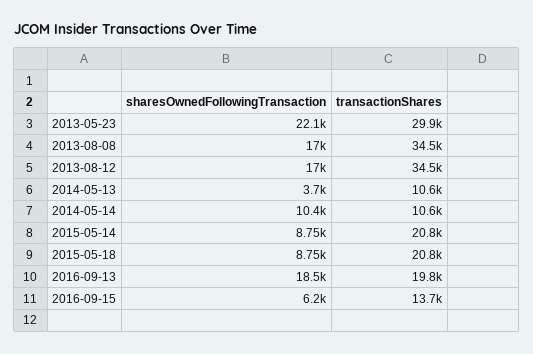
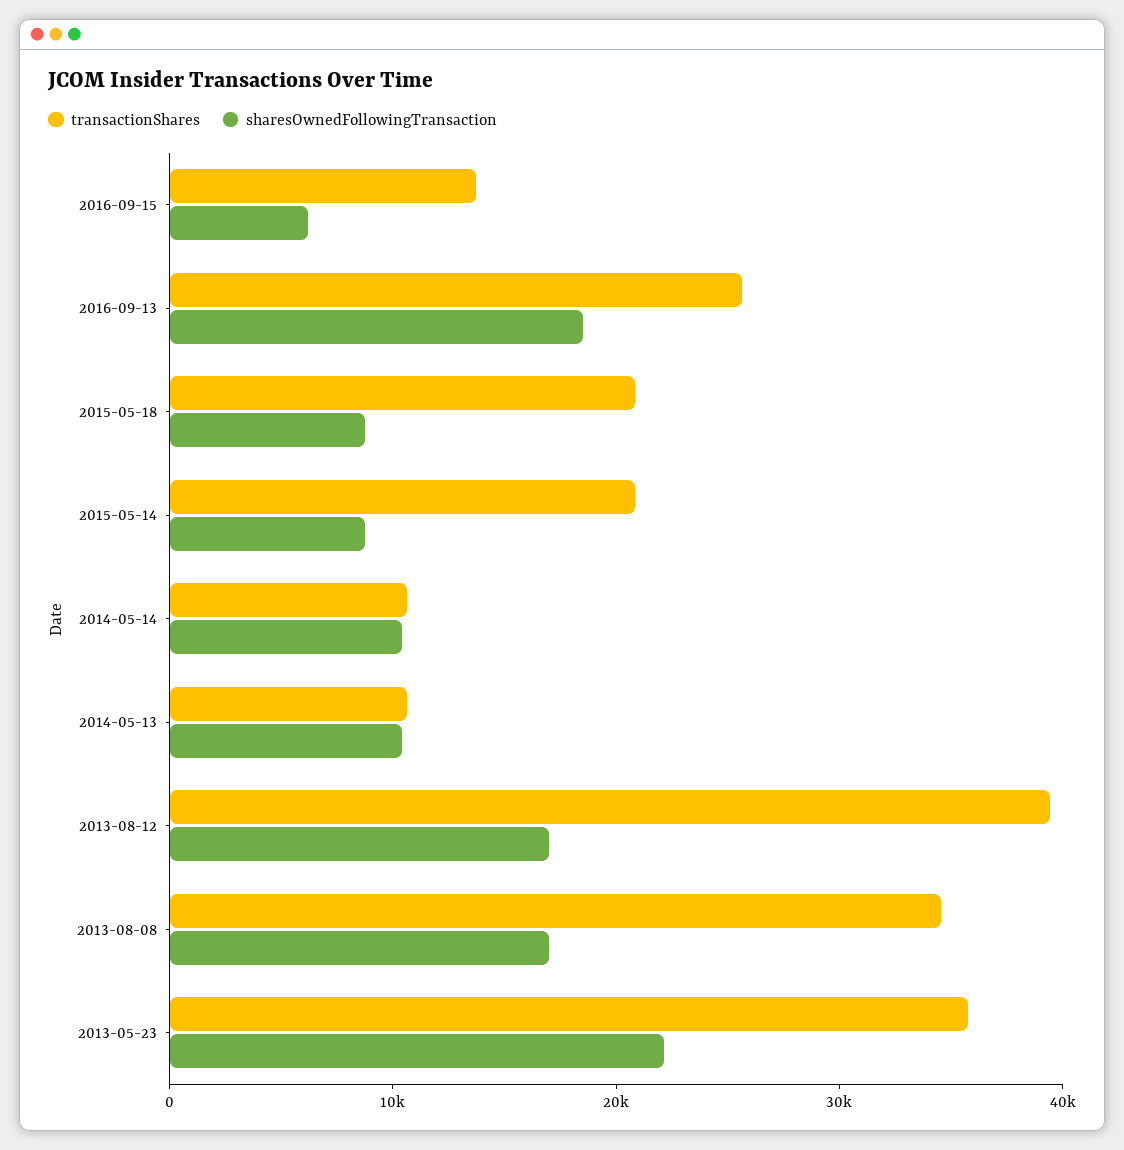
  {
    "sharesOwnedFollowingTransaction": {
      "2013-05-23": 22100,
      "2013-08-08": 17000,
      "2013-08-12": 17000,
-     "2014-05-13": 3700,
+     "2014-05-13": 10000,
      "2014-05-14": 10400,
      "2015-05-14": 8750,
      "2015-05-18": 8750,
      "2016-09-13": 18500,
      "2016-09-15": 6200
    },
    "transactionShares": {
-     "2013-05-23": 29900,
+     "2013-05-23": 36000,
      "2013-08-08": 34500,
-     "2013-08-12": 34500,
+     "2013-08-12": 40000,
      "2014-05-13": 10600,
      "2014-05-14": 10600,
      "2015-05-14": 20800,
      "2015-05-18": 20800,
-     "2016-09-13": 19800,
+     "2016-09-13": 26000,
      "2016-09-15": 13700
    }
  }

